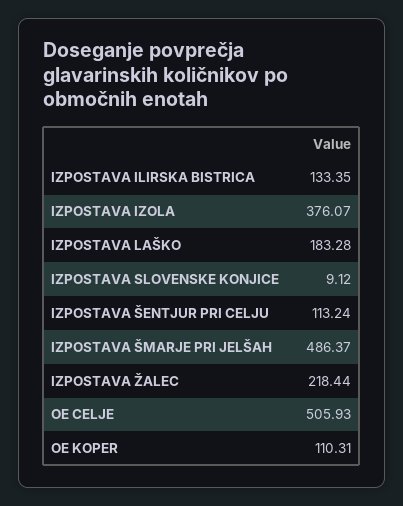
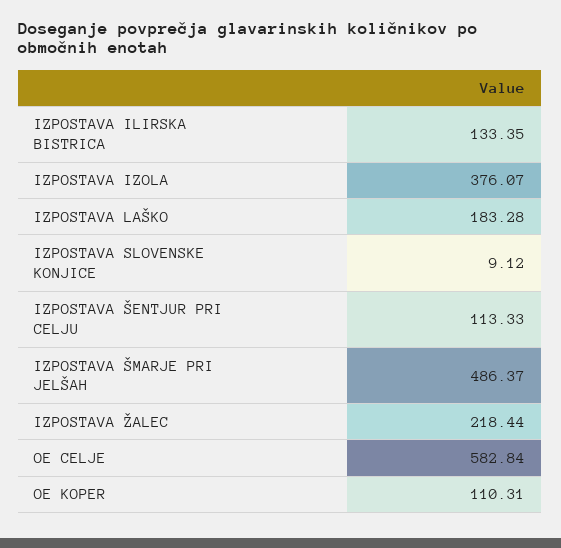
  {
    "IZPOSTAVA ILIRSKA BISTRICA": 133.35,
    "IZPOSTAVA IZOLA": 376.07,
    "IZPOSTAVA LAŠKO": 183.28,
    "IZPOSTAVA SLOVENSKE KONJICE": 9.12,
-   "IZPOSTAVA ŠENTJUR PRI CELJU": 113.24,
+   "IZPOSTAVA ŠENTJUR PRI CELJU": 113.33,
    "IZPOSTAVA ŠMARJE PRI JELŠAH": 486.37,
    "IZPOSTAVA ŽALEC": 218.44,
-   "OE CELJE": 505.93,
+   "OE CELJE": 582.84,
    "OE KOPER": 110.31
  }

